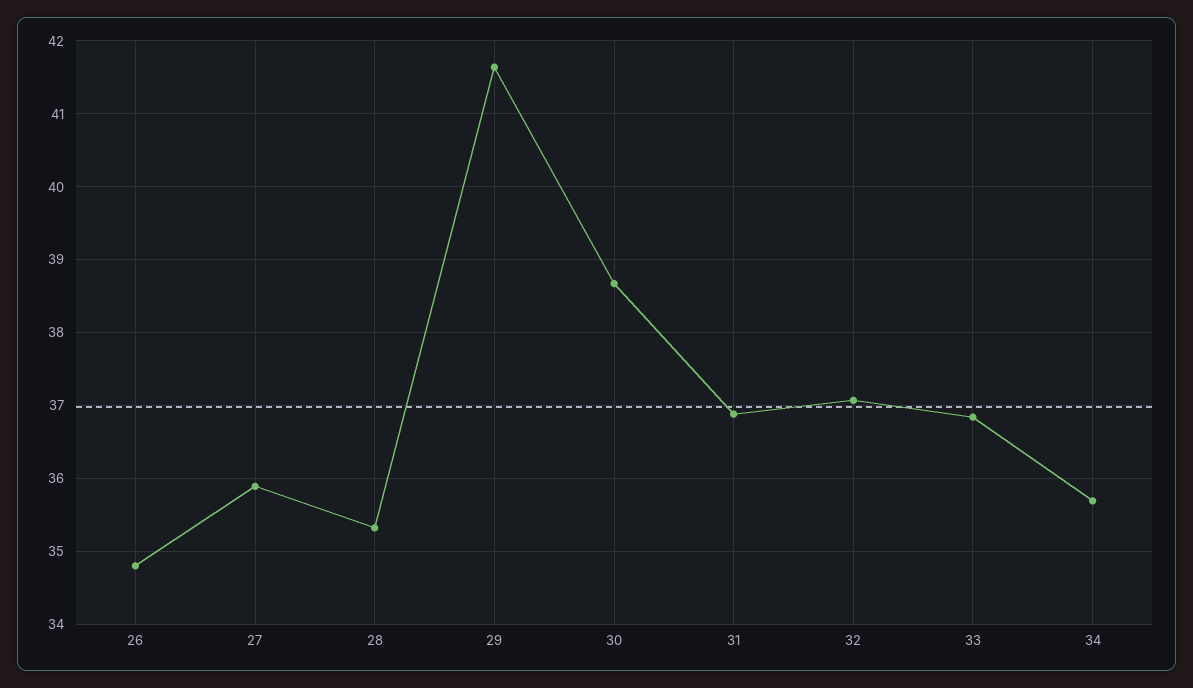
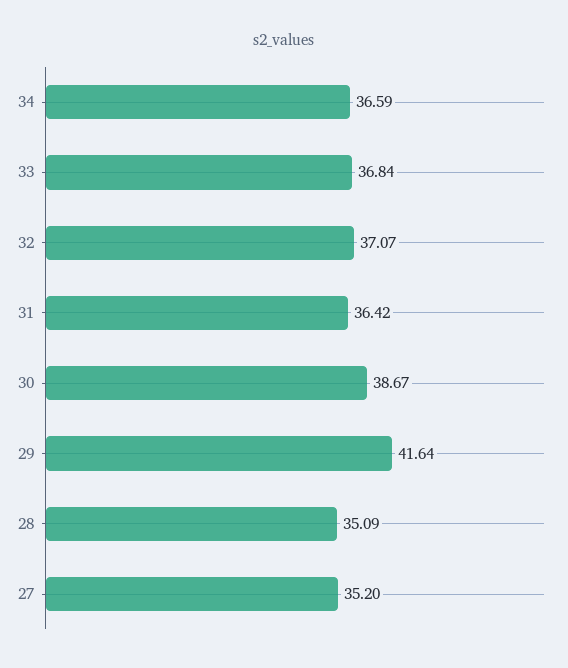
  {
-   "26": 34.8,
-   "27": 35.9,
+   "27": 35.2,
-   "28": 35.3,
+   "28": 35.09,
    "29": 41.64,
    "30": 38.67,
-   "31": 36.9,
+   "31": 36.42,
    "32": 37.07,
    "33": 36.84,
-   "34": 35.7
+   "34": 36.59
  }

